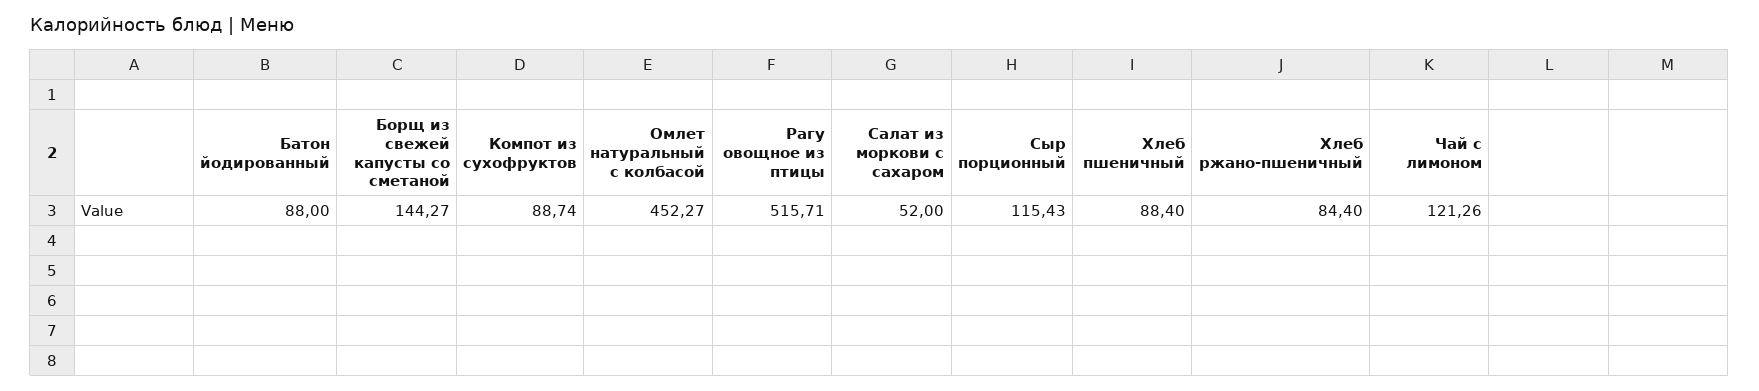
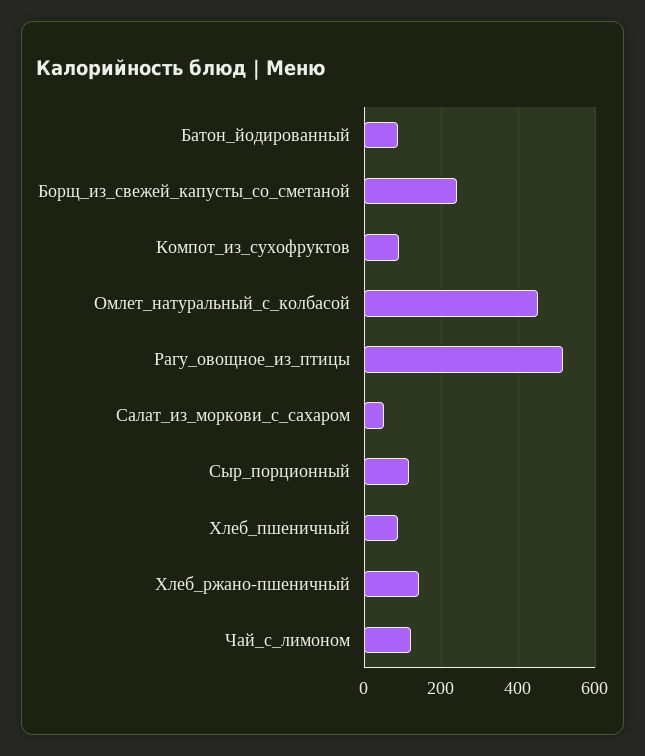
  {
    "Батон йодированный": 88,
-   "Борщ из свежей капусты со сметаной": 144.27,
+   "Борщ из свежей капусты со сметаной": 240,
    "Компот из сухофруктов": 88.74,
    "Омлет натуральный с колбасой": 452.27,
    "Рагу овощное из птицы": 515.71,
    "Салат из моркови с сахаром": 52,
    "Сыр порционный": 115.43,
    "Хлеб пшеничный": 88.4,
-   "Хлеб ржано-пшеничный": 84.4,
+   "Хлеб ржано-пшеничный": 140,
    "Чай с лимоном": 121.26
  }

